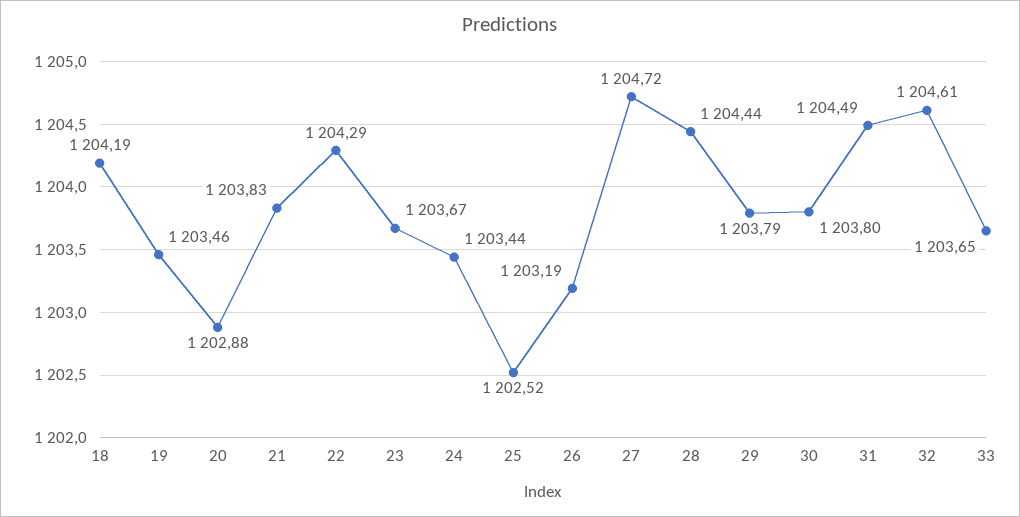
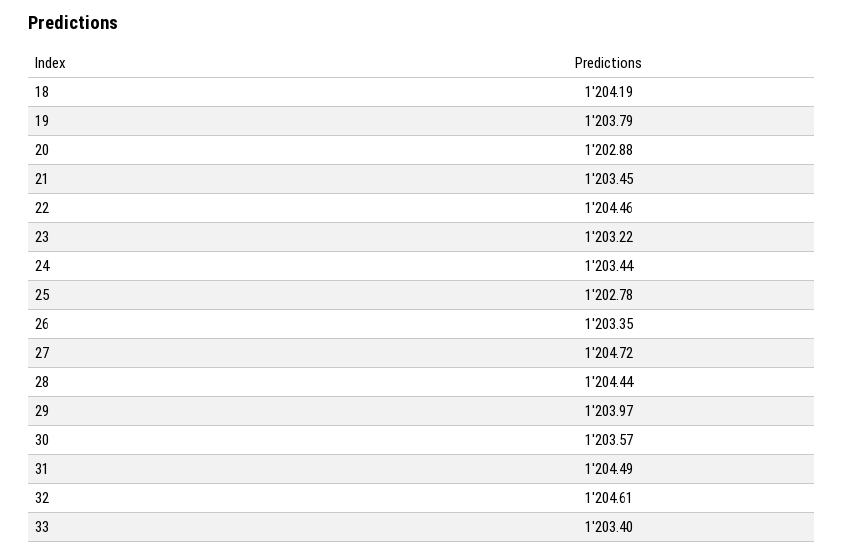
  {
    "18": 1204.19,
-   "19": 1203.46,
+   "19": 1203.79,
    "20": 1202.88,
-   "21": 1203.83,
+   "21": 1203.45,
-   "22": 1204.29,
+   "22": 1204.46,
-   "23": 1203.67,
+   "23": 1203.22,
    "24": 1203.44,
-   "25": 1202.52,
+   "25": 1202.78,
-   "26": 1203.19,
+   "26": 1203.35,
    "27": 1204.72,
    "28": 1204.44,
-   "29": 1203.79,
+   "29": 1203.97,
-   "30": 1203.8,
+   "30": 1203.57,
    "31": 1204.49,
    "32": 1204.61,
-   "33": 1203.65
+   "33": 1203.4
  }

